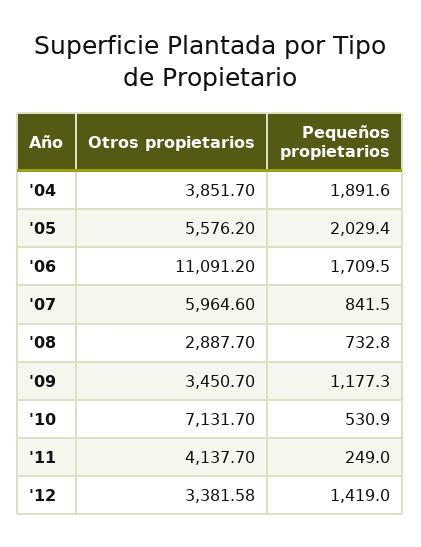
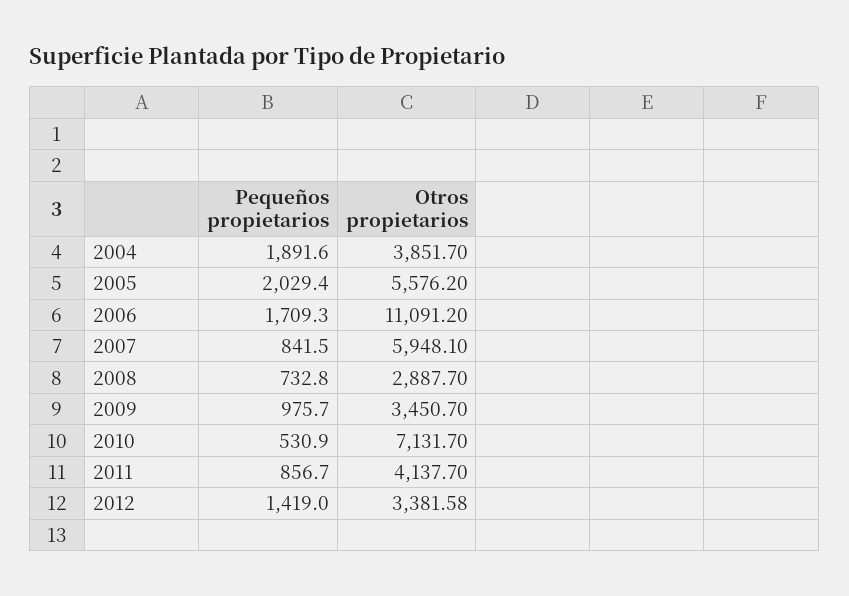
  {
    "Otros propietarios": {
      "'04": 3851.7,
      "'05": 5576.2,
      "'06": 11091.2,
-     "'07": 5964.6,
+     "'07": 5948.1,
      "'08": 2887.7,
      "'09": 3450.7,
      "'10": 7131.7,
      "'11": 4137.7,
      "'12": 3381.58
    },
    "Pequeños propietarios": {
      "'04": 1891.6,
      "'05": 2029.4,
-     "'06": 1709.5,
+     "'06": 1709.3,
      "'07": 841.5,
      "'08": 732.8,
-     "'09": 1177.3,
+     "'09": 975.7,
      "'10": 530.9,
-     "'11": 249,
+     "'11": 856.7,
      "'12": 1419
    }
  }

